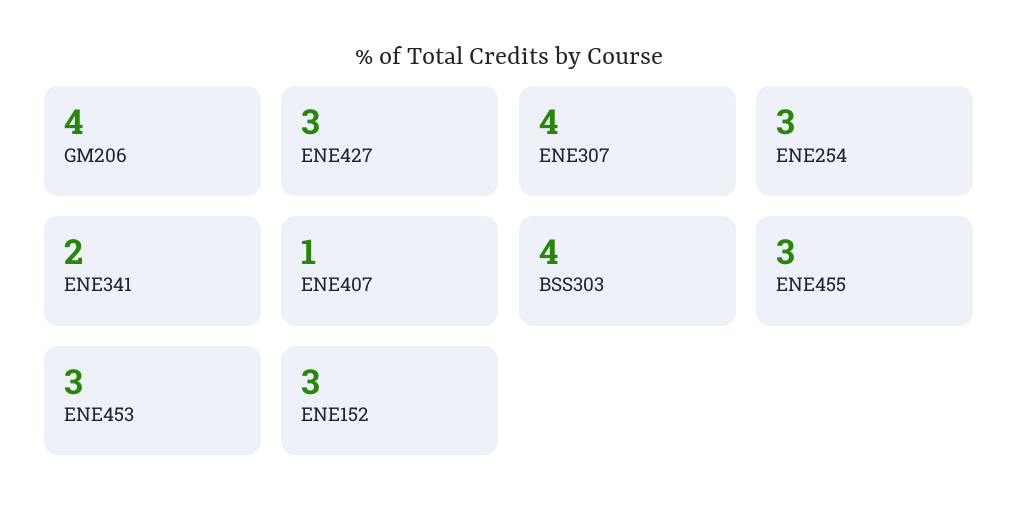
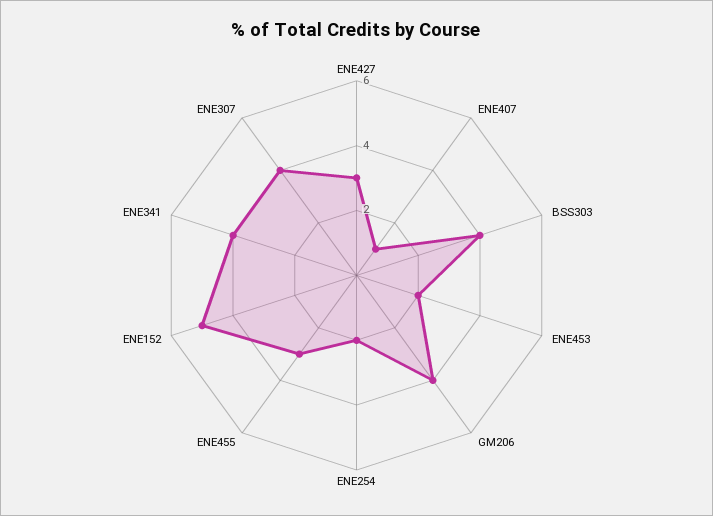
  {
    "GM206": 4,
    "ENE427": 3,
    "ENE307": 4,
-   "ENE254": 3,
+   "ENE254": 2,
-   "ENE341": 2,
+   "ENE341": 4,
    "ENE407": 1,
    "BSS303": 4,
    "ENE455": 3,
-   "ENE453": 3,
+   "ENE453": 2,
-   "ENE152": 3
+   "ENE152": 5
  }

